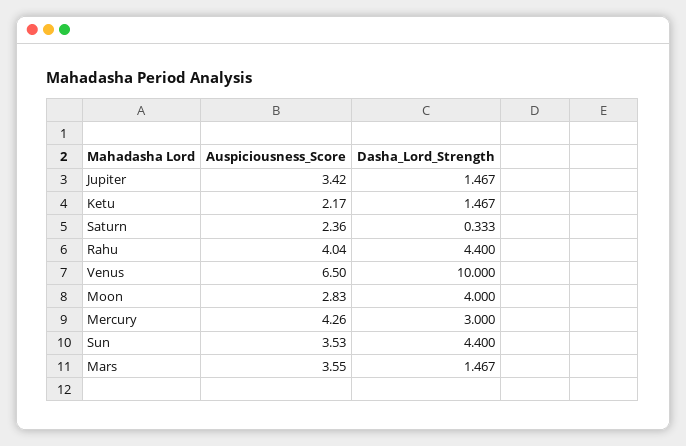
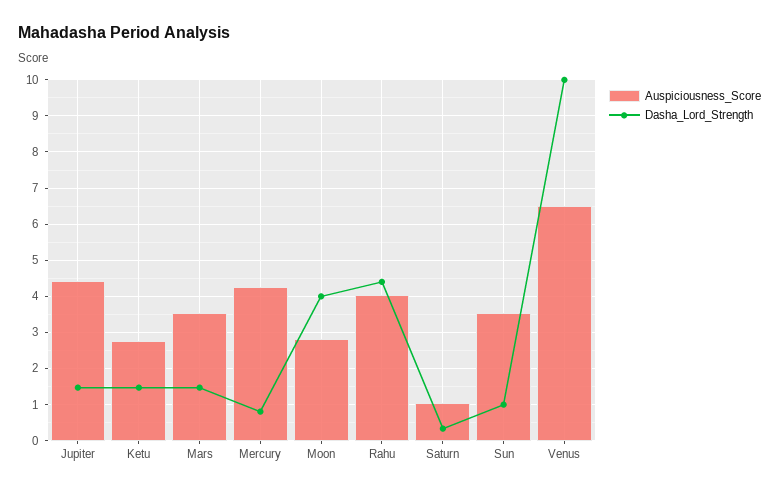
  {
    "Auspiciousness_Score": {
-     "Jupiter": 3.42,
+     "Jupiter": 4.4,
-     "Ketu": 2.17,
+     "Ketu": 2.8,
-     "Saturn": 2.36,
+     "Saturn": 1,
      "Rahu": 4.04,
      "Venus": 6.5,
      "Moon": 2.83,
      "Mercury": 4.26,
      "Sun": 3.53,
      "Mars": 3.55
    },
    "Dasha_Lord_Strength": {
      "Jupiter": 1.467,
      "Ketu": 1.467,
      "Saturn": 0.333,
      "Rahu": 4.4,
      "Venus": 10,
      "Moon": 4,
-     "Mercury": 3,
+     "Mercury": 0.8,
-     "Sun": 4.4,
+     "Sun": 1,
      "Mars": 1.467
    }
  }

